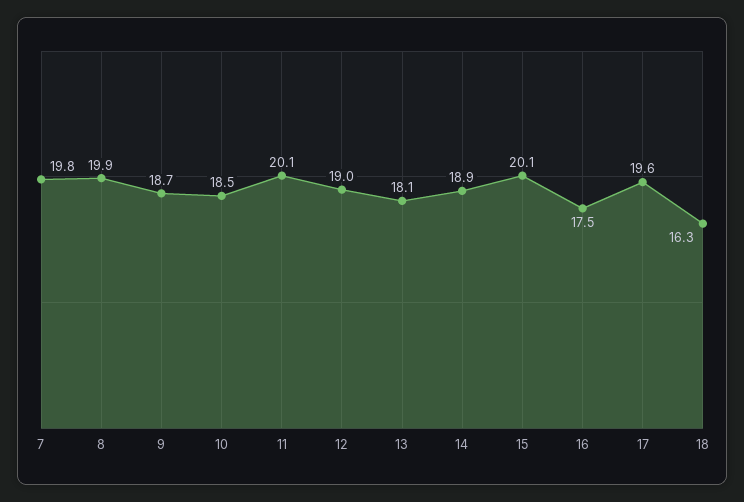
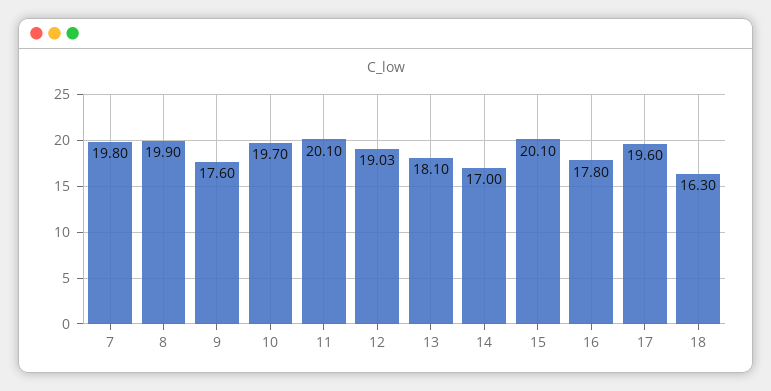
  {
    "7": 19.8,
    "8": 19.9,
-   "9": 18.7,
+   "9": 17.6,
-   "10": 18.5,
+   "10": 19.7,
    "11": 20.1,
    "12": 19.03,
    "13": 18.1,
-   "14": 18.9,
+   "14": 17,
    "15": 20.1,
-   "16": 17.5,
+   "16": 17.8,
    "17": 19.6,
    "18": 16.3
  }

